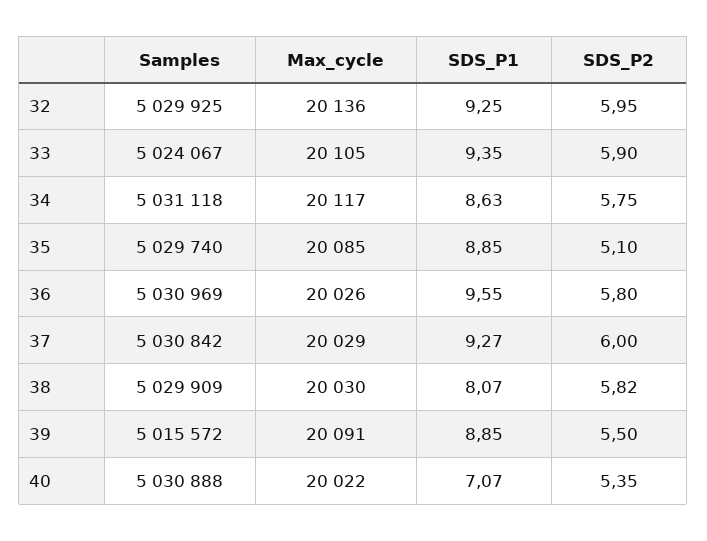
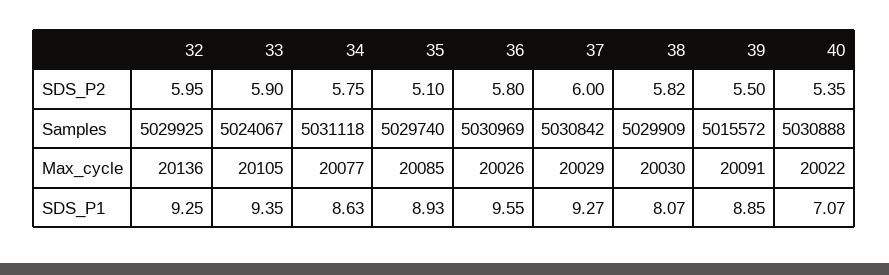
  {
    "Samples": {
      "32": 5029925,
      "33": 5024067,
      "34": 5031118,
      "35": 5029740,
      "36": 5030969,
      "37": 5030842,
      "38": 5029909,
      "39": 5015572,
      "40": 5030888
    },
    "Max_cycle": {
      "32": 20136,
      "33": 20105,
-     "34": 20117,
+     "34": 20077,
      "35": 20085,
      "36": 20026,
      "37": 20029,
      "38": 20030,
      "39": 20091,
      "40": 20022
    },
    "SDS_P1": {
      "32": 9.25,
      "33": 9.35,
      "34": 8.63,
-     "35": 8.85,
+     "35": 8.93,
      "36": 9.55,
      "37": 9.27,
      "38": 8.07,
      "39": 8.85,
      "40": 7.07
    },
    "SDS_P2": {
      "32": 5.95,
      "33": 5.9,
      "34": 5.75,
      "35": 5.1,
      "36": 5.8,
      "37": 6,
      "38": 5.82,
      "39": 5.5,
      "40": 5.35
    }
  }

